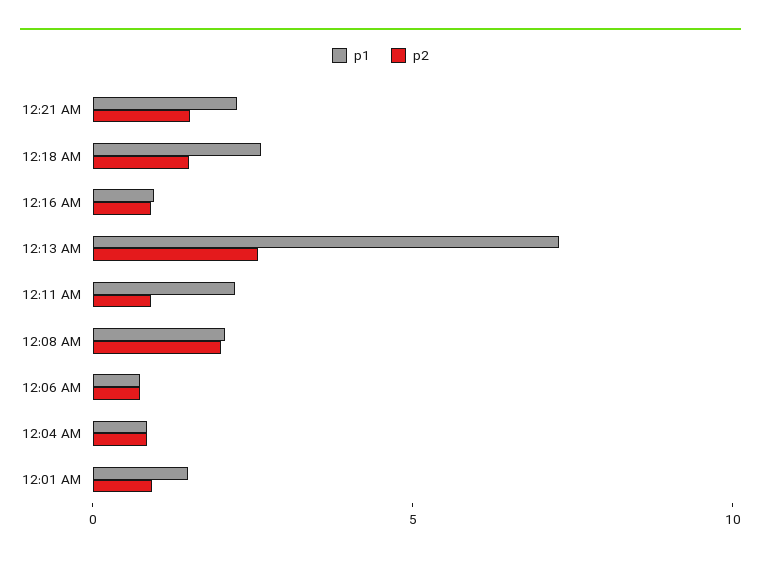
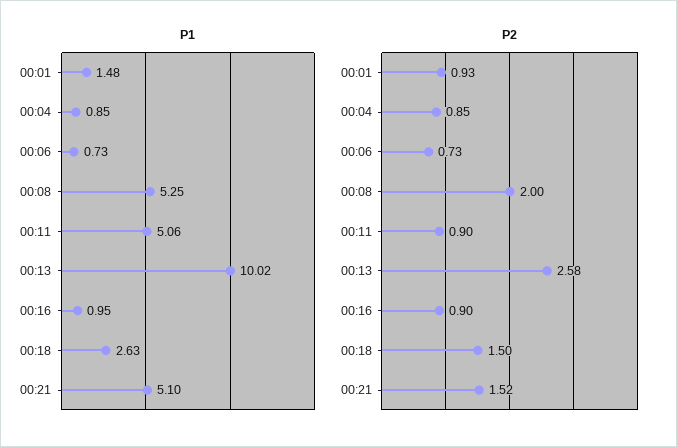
  {
    "p1": {
-     "12:21 AM": 2,
+     "12:21 AM": 5.1,
      "12:18 AM": 2.63,
      "12:16 AM": 0.95,
-     "12:13 AM": 7,
+     "12:13 AM": 10.02,
-     "12:11 AM": 2,
+     "12:11 AM": 5.06,
-     "12:08 AM": 2,
+     "12:08 AM": 5.25,
      "12:06 AM": 0.73,
      "12:04 AM": 0.85,
      "12:01 AM": 1.48
    },
    "p2": {
      "12:21 AM": 1.52,
      "12:18 AM": 1.5,
      "12:16 AM": 0.9,
      "12:13 AM": 2.58,
      "12:11 AM": 0.9,
      "12:08 AM": 2,
      "12:06 AM": 0.73,
      "12:04 AM": 0.85,
      "12:01 AM": 0.93
    }
  }

